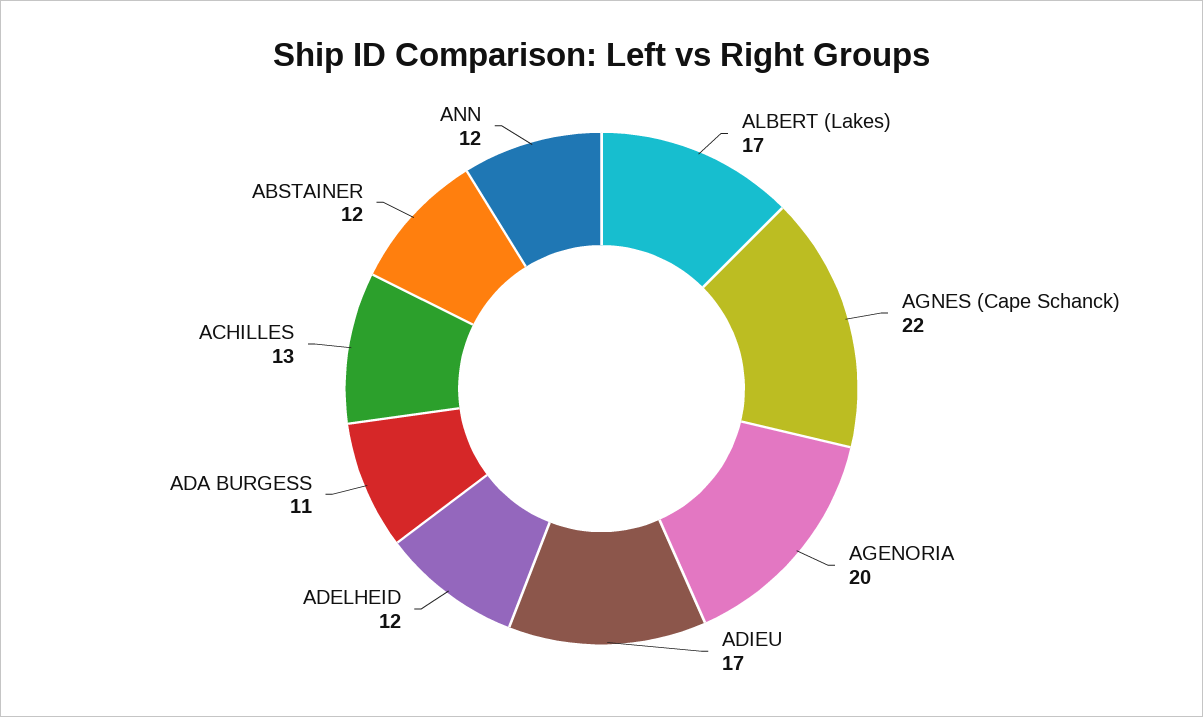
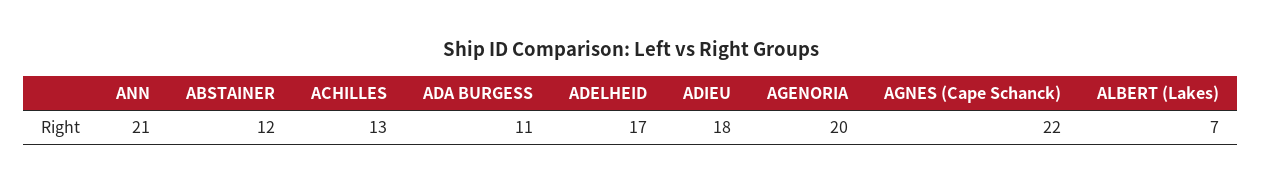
  {
-   "ALBERT (Lakes)": 17,
+   "ALBERT (Lakes)": 7,
    "AGNES (Cape Schanck)": 22,
    "AGENORIA": 20,
-   "ADIEU": 17,
+   "ADIEU": 18,
-   "ADELHEID": 12,
+   "ADELHEID": 17,
    "ADA BURGESS": 11,
    "ACHILLES": 13,
    "ABSTAINER": 12,
-   "ANN": 12
+   "ANN": 21
  }

